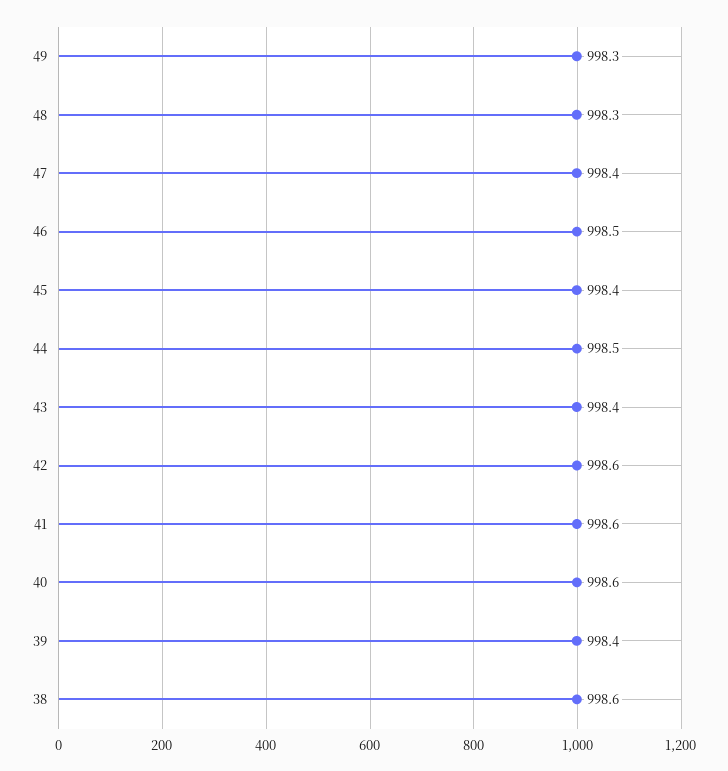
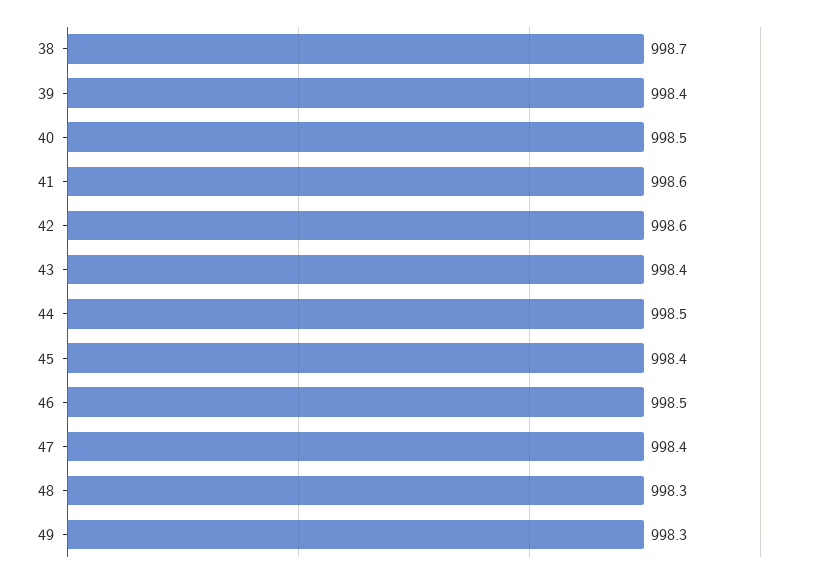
  {
    "49": 998.3,
    "48": 998.3,
    "47": 998.4,
    "46": 998.5,
    "45": 998.4,
    "44": 998.5,
    "43": 998.4,
    "42": 998.6,
    "41": 998.6,
-   "40": 998.6,
+   "40": 998.5,
    "39": 998.4,
-   "38": 998.6
+   "38": 998.7
  }

